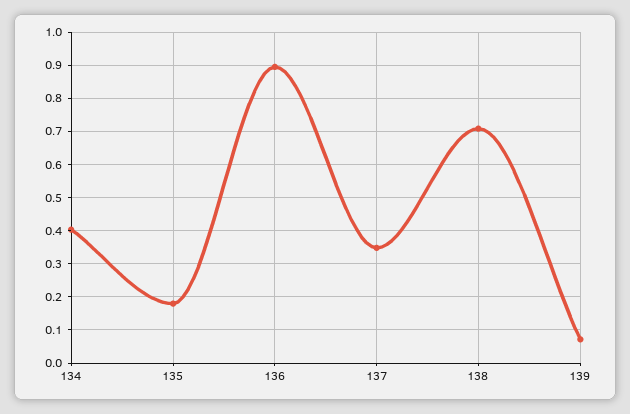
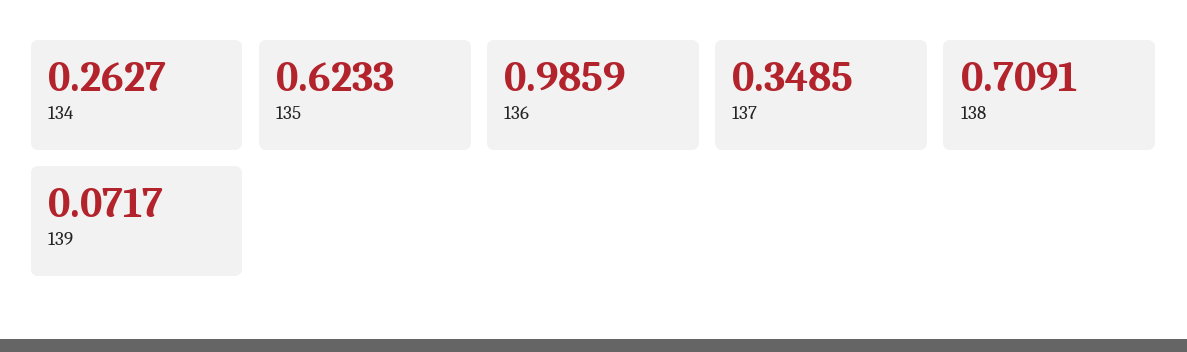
  {
-   "134": 0.4,
+   "134": 0.2627,
-   "135": 0.18,
+   "135": 0.6233,
-   "136": 0.9,
+   "136": 0.9859,
    "137": 0.3485,
    "138": 0.7091,
    "139": 0.0717
  }

